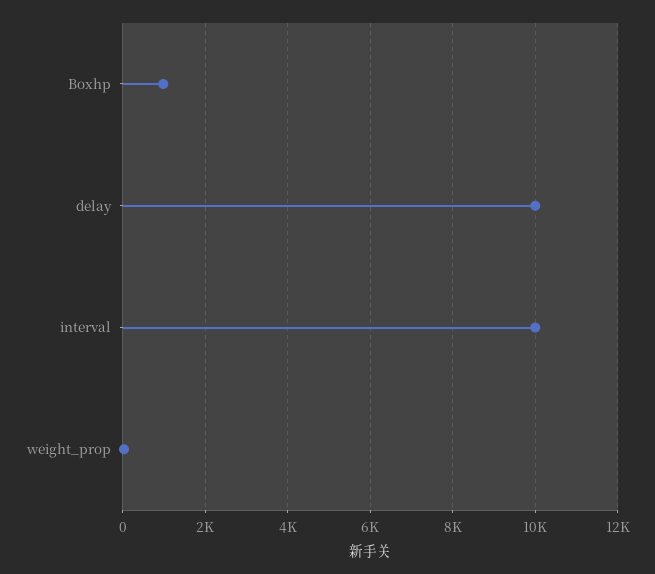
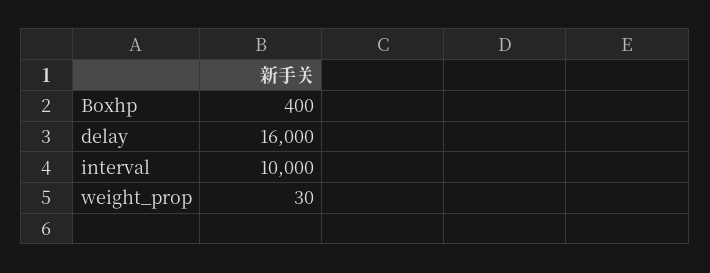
  {
-   "Boxhp": 1000,
+   "Boxhp": 400,
-   "delay": 10000,
+   "delay": 16000,
    "interval": 10000,
    "weight_prop": 30
  }

